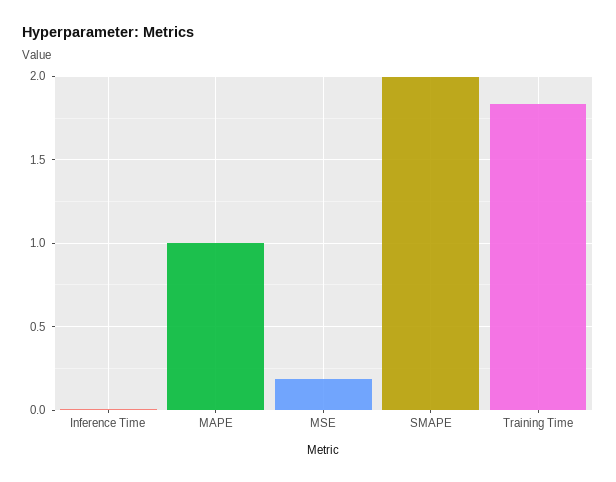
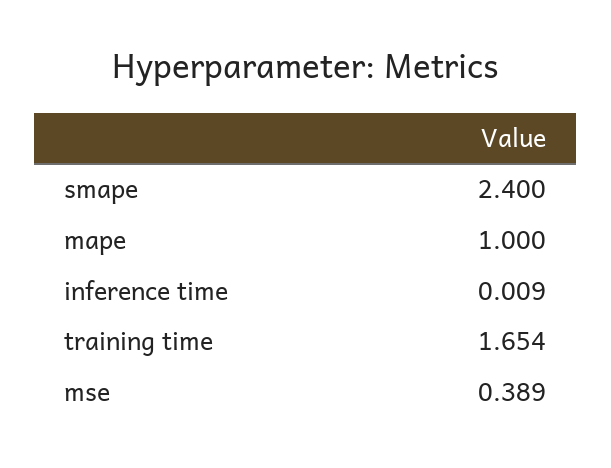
  {
    "Inference Time": 0.009,
    "MAPE": 1,
-   "MSE": 0.2,
+   "MSE": 0.389,
-   "SMAPE": 2,
+   "SMAPE": 2.4,
-   "Training Time": 1.85
+   "Training Time": 1.654
  }

